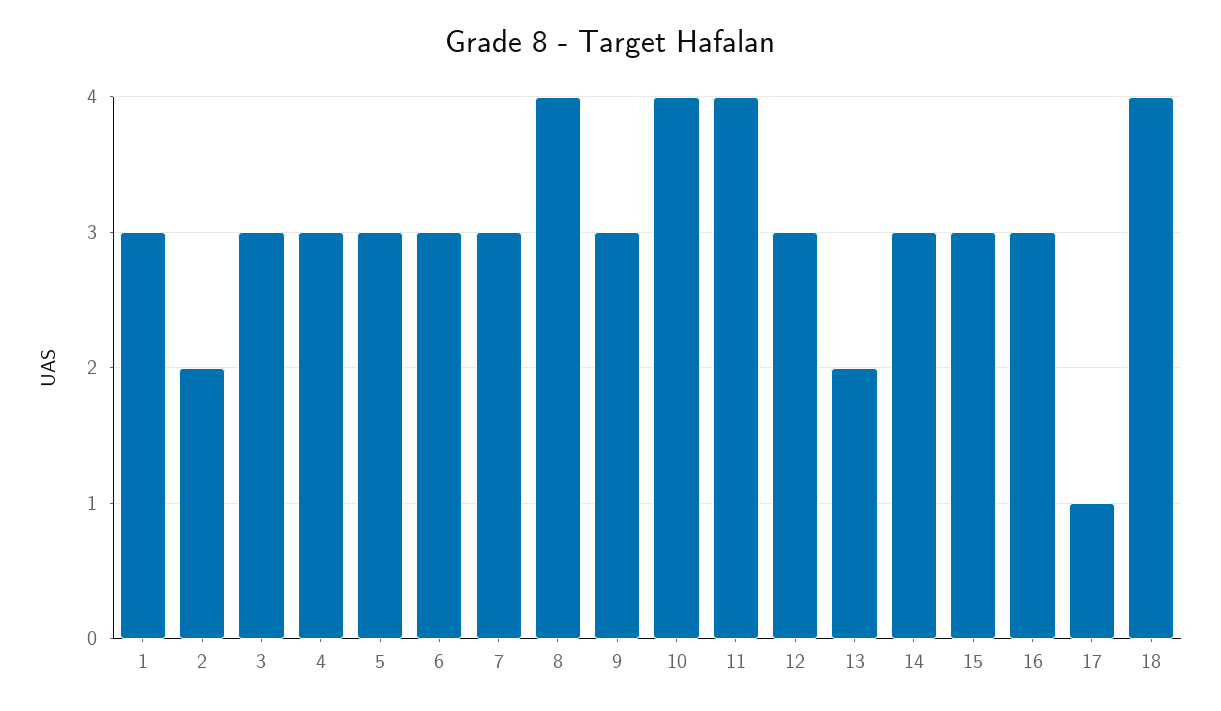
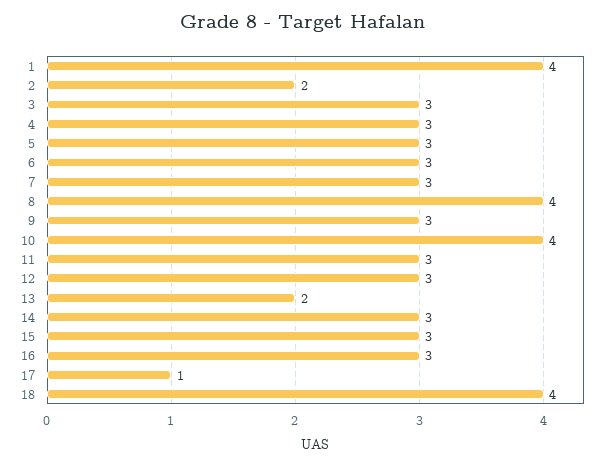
  {
-   "1": 3,
+   "1": 4,
    "2": 2,
    "3": 3,
    "4": 3,
    "5": 3,
    "6": 3,
    "7": 3,
    "8": 4,
    "9": 3,
    "10": 4,
-   "11": 4,
+   "11": 3,
    "12": 3,
    "13": 2,
    "14": 3,
    "15": 3,
    "16": 3,
    "17": 1,
    "18": 4
  }

